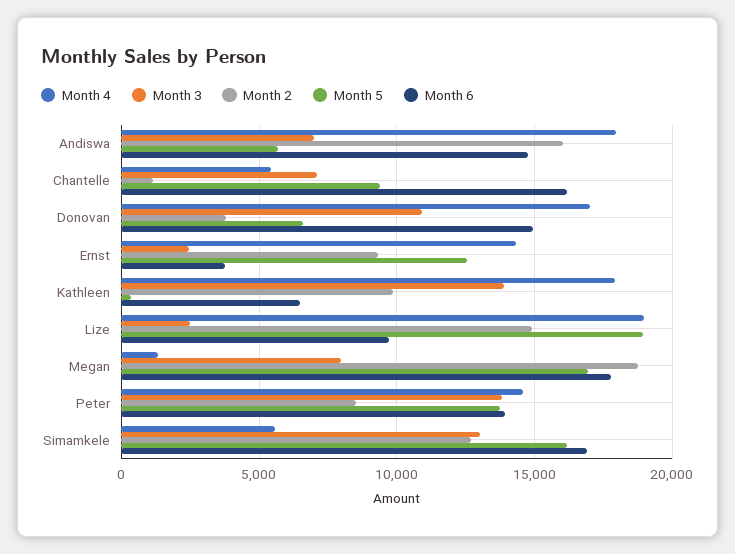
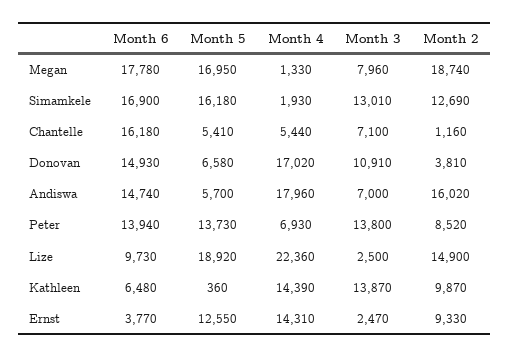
  {
    "Month 4": {
      "Andiswa": 17960,
      "Chantelle": 5440,
      "Donovan": 17020,
      "Ernst": 14310,
-     "Kathleen": 18000,
+     "Kathleen": 14390,
-     "Lize": 19000,
+     "Lize": 22360,
      "Megan": 1330,
-     "Peter": 14500,
+     "Peter": 6930,
-     "Simamkele": 5500
+     "Simamkele": 1930
    },
    "Month 3": {
      "Andiswa": 7000,
      "Chantelle": 7100,
      "Donovan": 10910,
      "Ernst": 2470,
      "Kathleen": 13870,
      "Lize": 2500,
      "Megan": 7960,
      "Peter": 13800,
      "Simamkele": 13010
    },
    "Month 2": {
      "Andiswa": 16020,
      "Chantelle": 1160,
      "Donovan": 3810,
      "Ernst": 9330,
      "Kathleen": 9870,
      "Lize": 14900,
      "Megan": 18740,
      "Peter": 8520,
      "Simamkele": 12690
    },
    "Month 5": {
      "Andiswa": 5700,
-     "Chantelle": 9500,
+     "Chantelle": 5410,
      "Donovan": 6580,
      "Ernst": 12550,
      "Kathleen": 360,
      "Lize": 18920,
      "Megan": 16950,
      "Peter": 13730,
      "Simamkele": 16180
    },
    "Month 6": {
      "Andiswa": 14740,
      "Chantelle": 16180,
      "Donovan": 14930,
      "Ernst": 3770,
      "Kathleen": 6480,
      "Lize": 9730,
      "Megan": 17780,
      "Peter": 13940,
      "Simamkele": 16900
    }
  }

